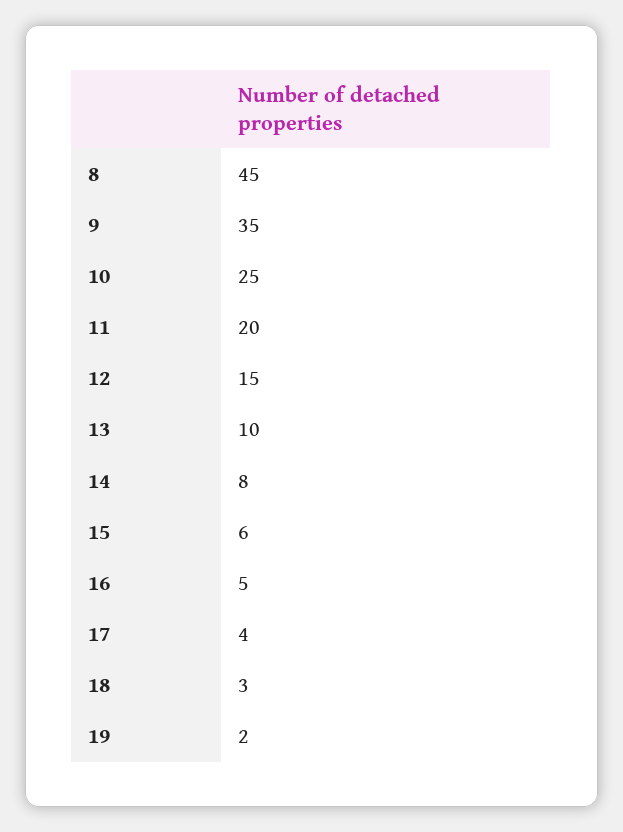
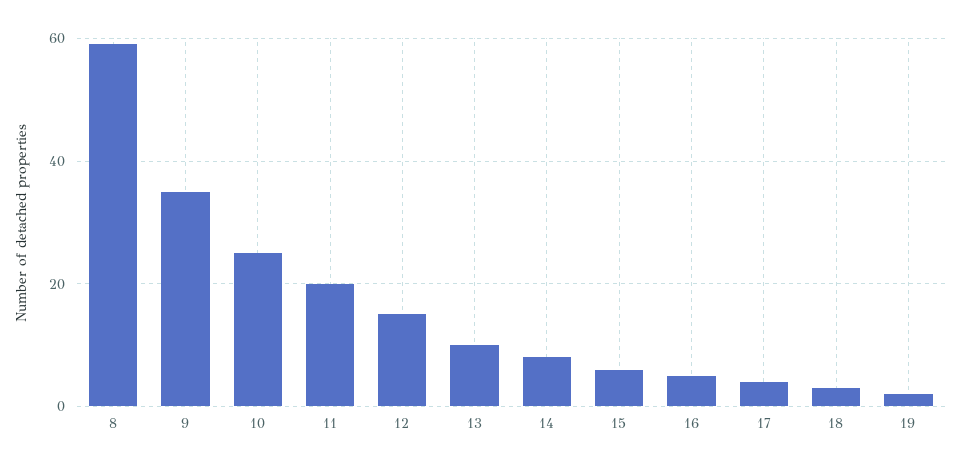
  {
-   "8": 45,
+   "8": 60,
    "9": 35,
    "10": 25,
    "11": 20,
    "12": 15,
    "13": 10,
    "14": 8,
    "15": 6,
    "16": 5,
    "17": 4,
    "18": 3,
    "19": 2
  }

